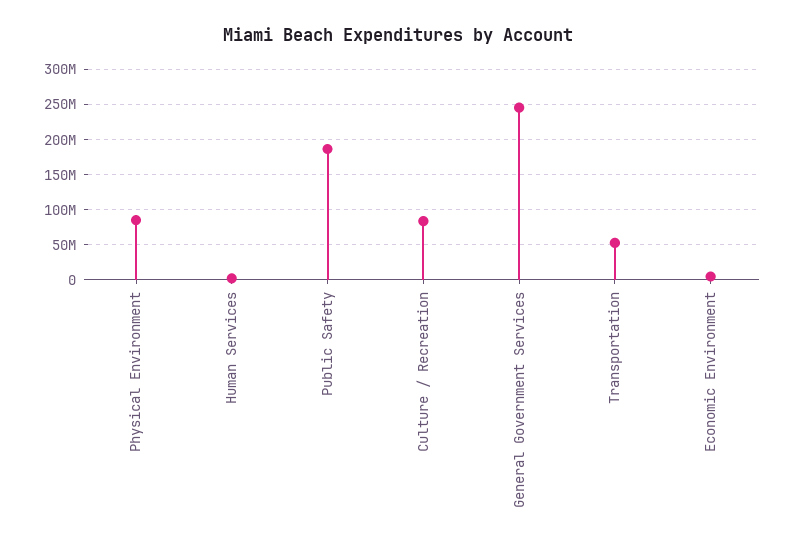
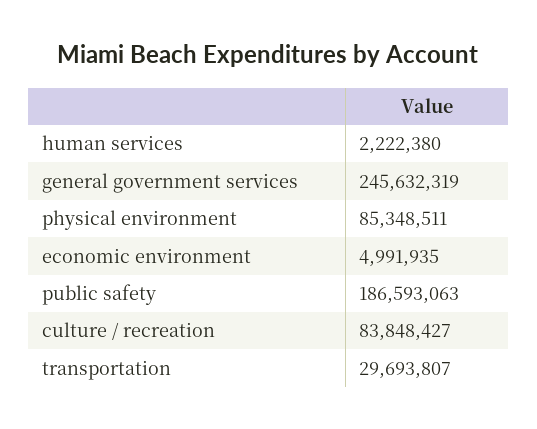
  {
    "Physical Environment": 85348511,
    "Human Services": 2222380,
    "Public Safety": 186593063,
    "Culture / Recreation": 83848427,
    "General Government Services": 245632319,
-   "Transportation": 50000000,
+   "Transportation": 29693807,
    "Economic Environment": 4991935
  }

